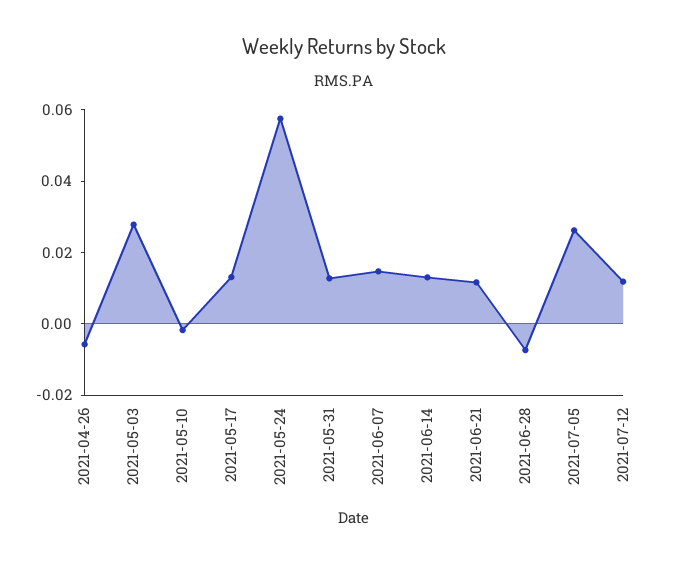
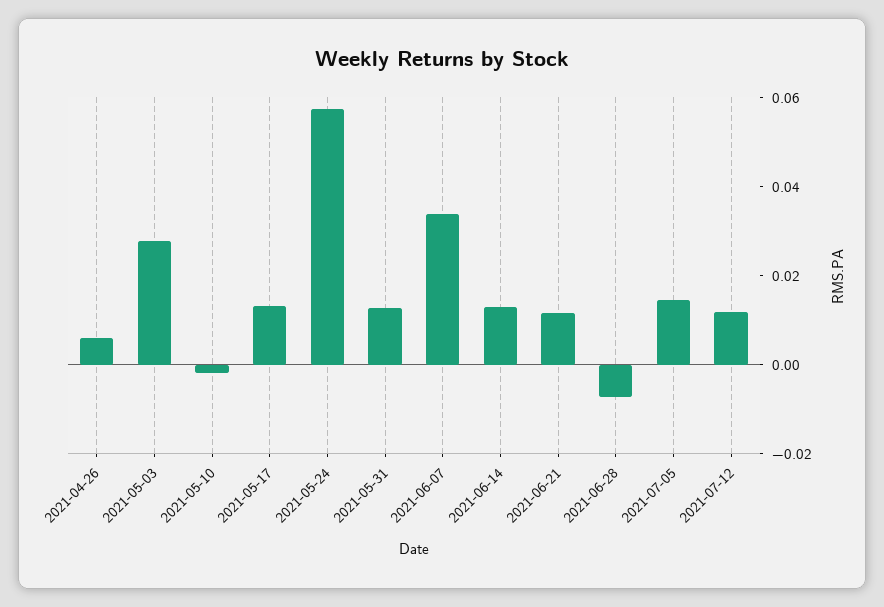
  {
-   "2021-04-26": -0.005,
+   "2021-04-26": 0.005,
    "2021-05-03": 0.03,
    "2021-05-10": 0,
    "2021-05-17": 0.015,
    "2021-05-24": 0.06,
    "2021-05-31": 0.015,
-   "2021-06-07": 0.015,
+   "2021-06-07": 0.035,
    "2021-06-14": 0.015,
    "2021-06-21": 0.01,
    "2021-06-28": -0.005,
-   "2021-07-05": 0.025,
+   "2021-07-05": 0.015,
    "2021-07-12": 0.01
  }

